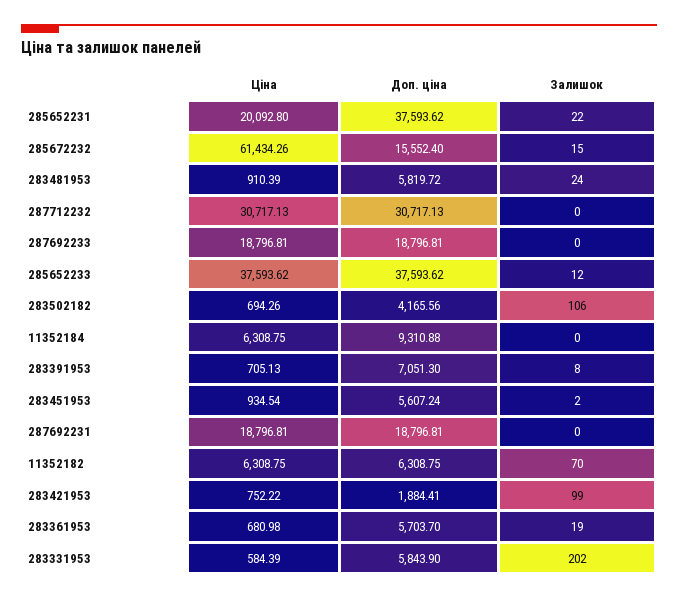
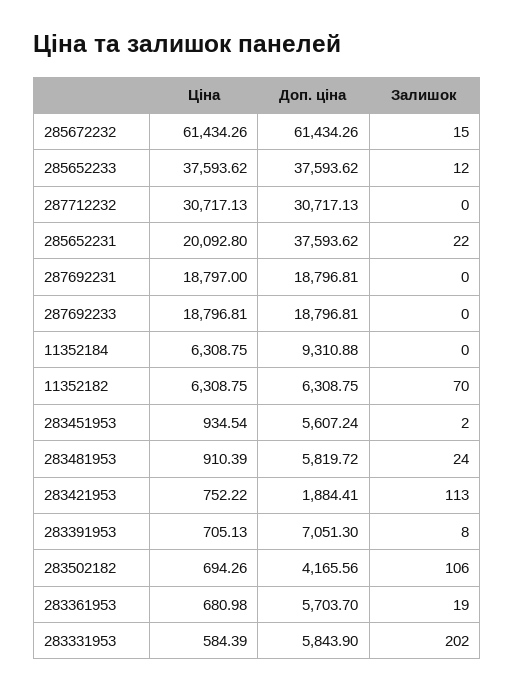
  {
    "Ціна": {
      "285652231": 20092.8,
      "285672232": 61434.26,
      "283481953": 910.39,
      "287712232": 30717.13,
      "287692233": 18796.81,
      "285652233": 37593.62,
      "283502182": 694.26,
      "11352184": 6308.75,
      "283391953": 705.13,
      "283451953": 934.54,
-     "287692231": 18796.81,
+     "287692231": 18797,
      "11352182": 6308.75,
      "283421953": 752.22,
      "283361953": 680.98,
      "283331953": 584.39
    },
    "Доп. ціна": {
      "285652231": 37593.62,
-     "285672232": 15552.4,
+     "285672232": 61434.26,
      "283481953": 5819.72,
      "287712232": 30717.13,
      "287692233": 18796.81,
      "285652233": 37593.62,
      "283502182": 4165.56,
      "11352184": 9310.88,
      "283391953": 7051.3,
      "283451953": 5607.24,
      "287692231": 18796.81,
      "11352182": 6308.75,
      "283421953": 1884.41,
      "283361953": 5703.7,
      "283331953": 5843.9
    },
    "Залишок": {
      "285652231": 22,
      "285672232": 15,
      "283481953": 24,
      "287712232": 0,
      "287692233": 0,
      "285652233": 12,
      "283502182": 106,
      "11352184": 0,
      "283391953": 8,
      "283451953": 2,
      "287692231": 0,
      "11352182": 70,
-     "283421953": 99,
+     "283421953": 113,
      "283361953": 19,
      "283331953": 202
    }
  }

